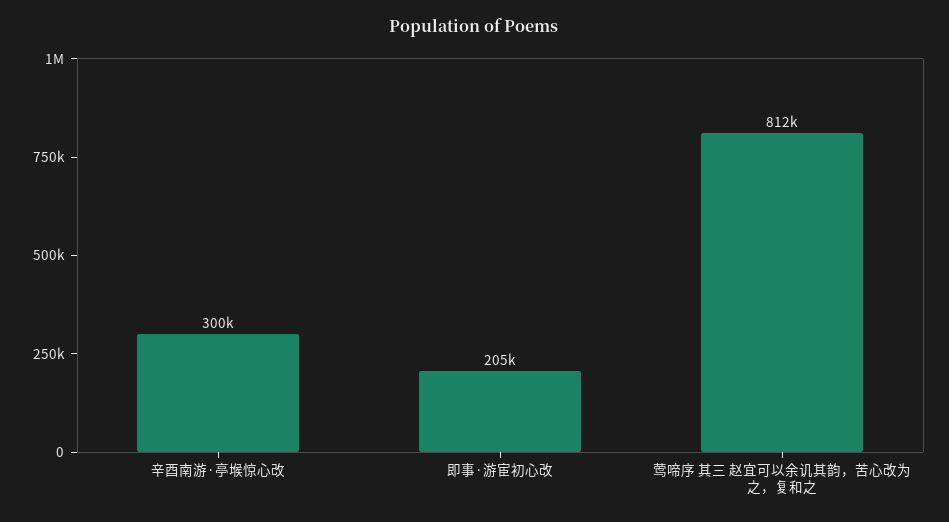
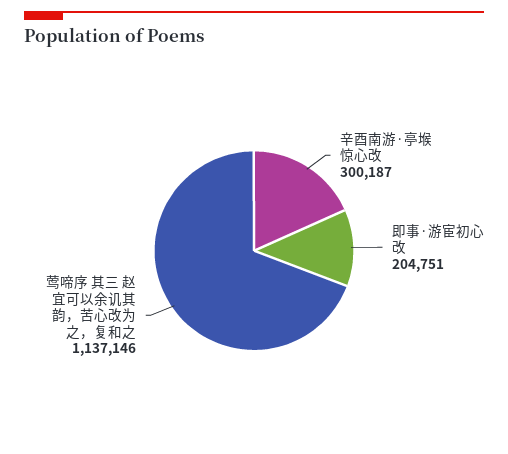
  {
    "辛酉南游·亭堠惊心改": 300187,
    "即事·游宦初心改": 204751,
-   "莺啼序 其三 赵宜可以余讥其韵，苦心改为之，复和之": 812000
+   "莺啼序 其三 赵宜可以余讥其韵，苦心改为之，复和之": 1137146
  }

